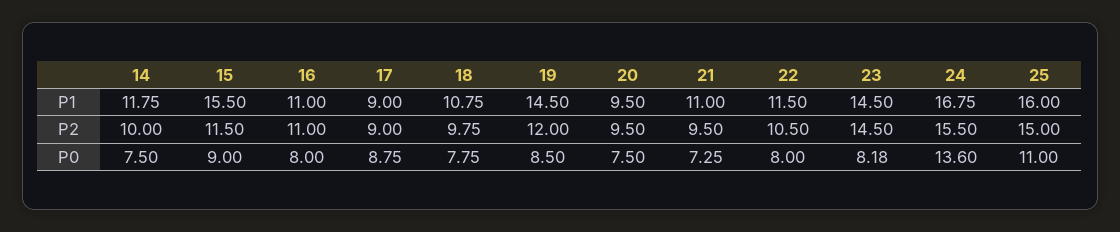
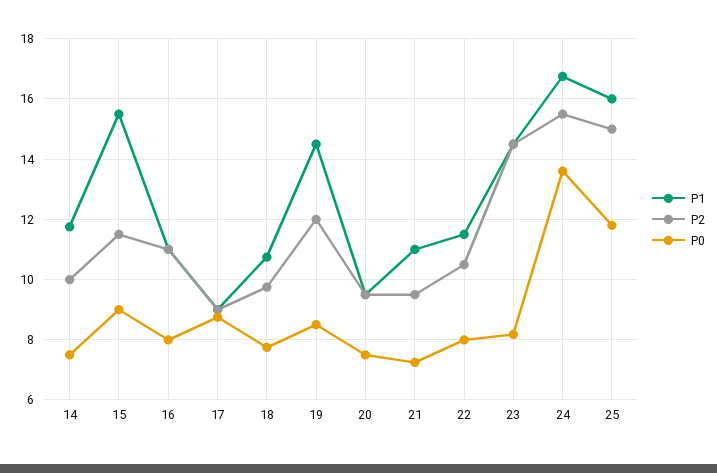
  {
    "P1": {
      "14": 11.75,
      "15": 15.5,
      "16": 11,
      "17": 9,
      "18": 10.75,
      "19": 14.5,
      "20": 9.5,
      "21": 11,
      "22": 11.5,
      "23": 14.5,
      "24": 16.75,
      "25": 16
    },
    "P2": {
      "14": 10,
      "15": 11.5,
      "16": 11,
      "17": 9,
      "18": 9.75,
      "19": 12,
      "20": 9.5,
      "21": 9.5,
      "22": 10.5,
      "23": 14.5,
      "24": 15.5,
      "25": 15
    },
    "P0": {
      "14": 7.5,
      "15": 9,
      "16": 8,
      "17": 8.75,
      "18": 7.75,
      "19": 8.5,
      "20": 7.5,
      "21": 7.25,
      "22": 8,
      "23": 8.18,
      "24": 13.6,
-     "25": 11
+     "25": 11.8
    }
  }

